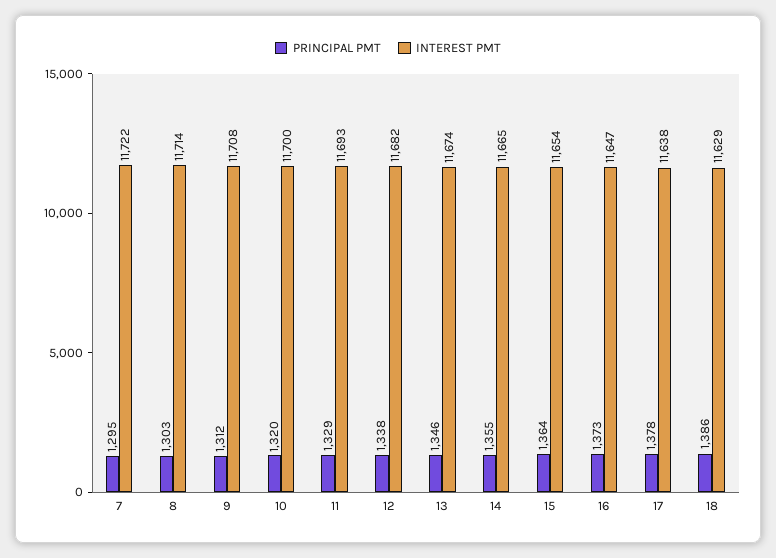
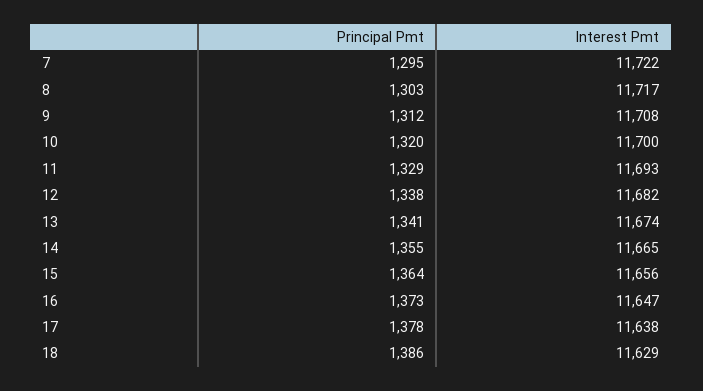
  {
    "PRINCIPAL PMT": {
      "7": 1295,
      "8": 1303,
      "9": 1312,
      "10": 1320,
      "11": 1329,
      "12": 1338,
-     "13": 1346,
+     "13": 1341,
      "14": 1355,
      "15": 1364,
      "16": 1373,
      "17": 1378,
      "18": 1386
    },
    "INTEREST PMT": {
      "7": 11722,
-     "8": 11714,
+     "8": 11717,
      "9": 11708,
      "10": 11700,
      "11": 11693,
      "12": 11682,
      "13": 11674,
      "14": 11665,
-     "15": 11654,
+     "15": 11656,
      "16": 11647,
      "17": 11638,
      "18": 11629
    }
  }

